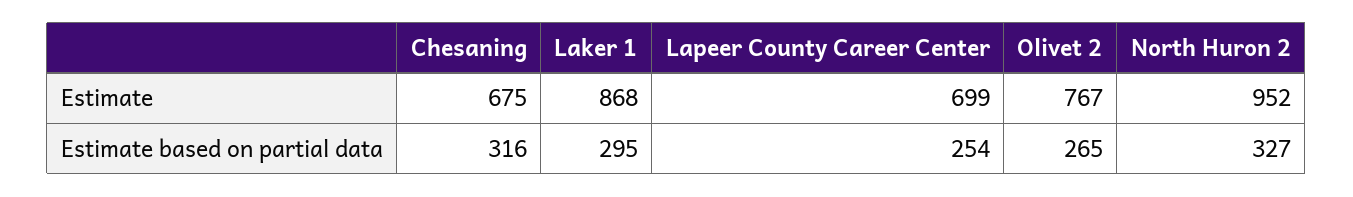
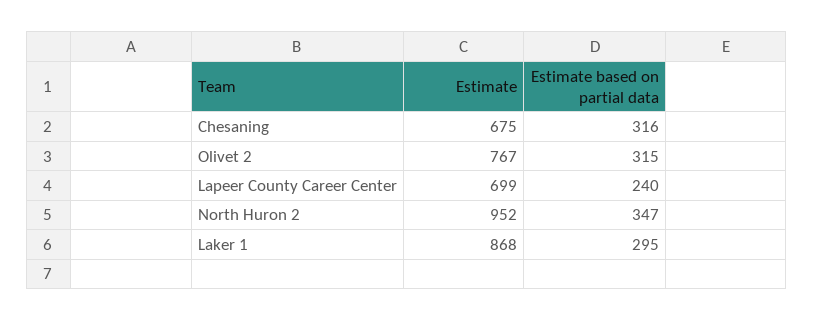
  {
    "Chesaning": {
      "Estimate": 675,
      "Estimate based on partial data": 316
    },
    "Laker 1": {
      "Estimate": 868,
      "Estimate based on partial data": 295
    },
    "Lapeer County Career Center": {
      "Estimate": 699,
-     "Estimate based on partial data": 254
+     "Estimate based on partial data": 240
    },
    "Olivet 2": {
      "Estimate": 767,
-     "Estimate based on partial data": 265
+     "Estimate based on partial data": 315
    },
    "North Huron 2": {
      "Estimate": 952,
-     "Estimate based on partial data": 327
+     "Estimate based on partial data": 347
    }
  }

